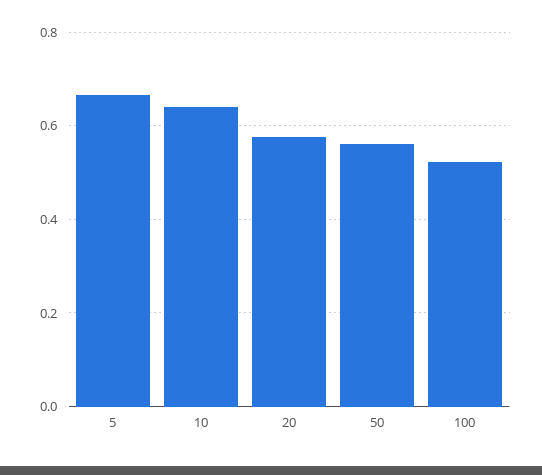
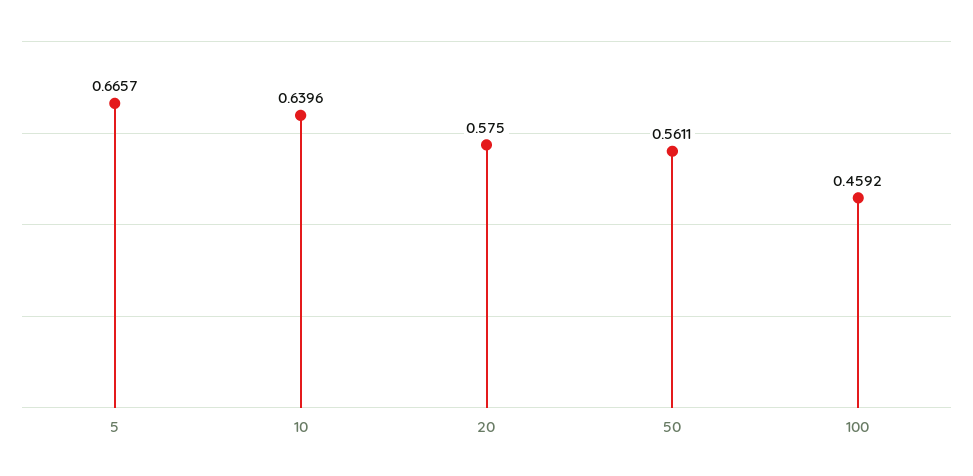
  {
    "5": 0.6657,
    "10": 0.6396,
    "20": 0.575,
    "50": 0.5611,
-   "100": 0.52
+   "100": 0.4592
  }

